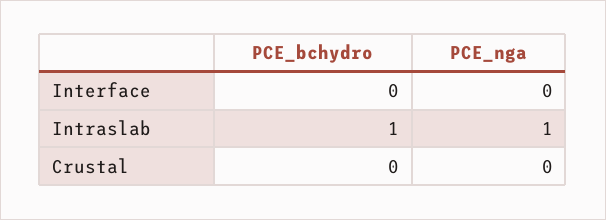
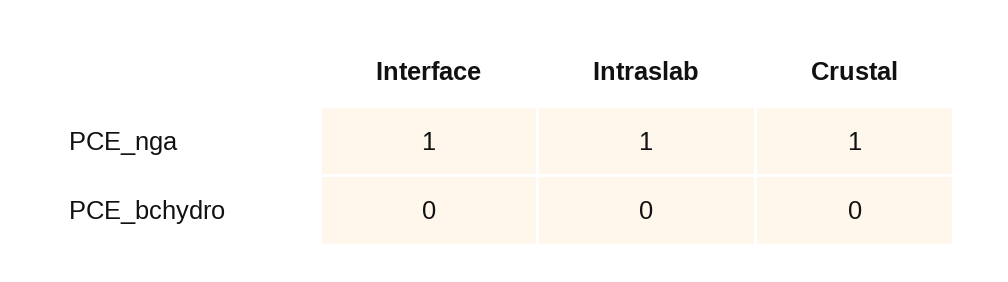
  {
    "PCE_bchydro": {
      "Interface": 0,
-     "Intraslab": 1,
+     "Intraslab": 0,
      "Crustal": 0
    },
    "PCE_nga": {
-     "Interface": 0,
+     "Interface": 1,
      "Intraslab": 1,
-     "Crustal": 0
+     "Crustal": 1
    }
  }

